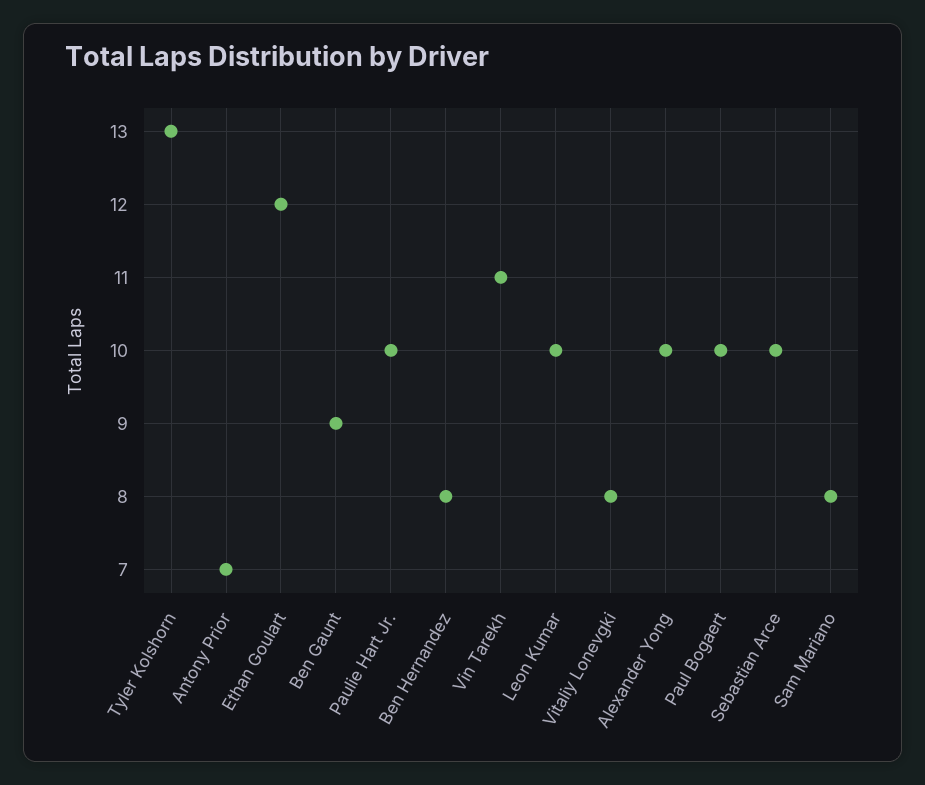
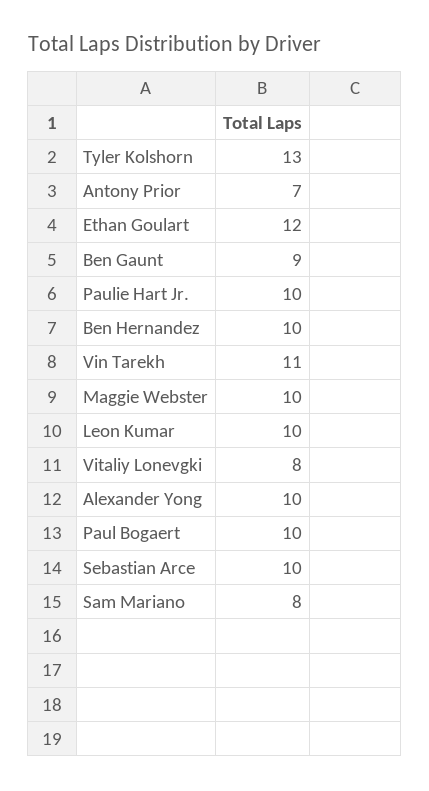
  {
    "Tyler Kolshorn": 13,
    "Antony Prior": 7,
    "Ethan Goulart": 12,
    "Ben Gaunt": 9,
    "Paulie Hart Jr.": 10,
-   "Ben Hernandez": 8,
+   "Ben Hernandez": 10,
    "Vin Tarekh": 11,
    "Leon Kumar": 10,
    "Vitaliy Lonevgki": 8,
    "Alexander Yong": 10,
    "Paul Bogaert": 10,
    "Sebastian Arce": 10,
-   "Sam Mariano": 8
+   "Sam Mariano": 8,
+   "Maggie Webster": 10
  }

